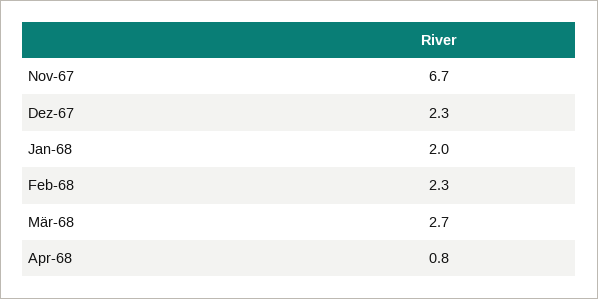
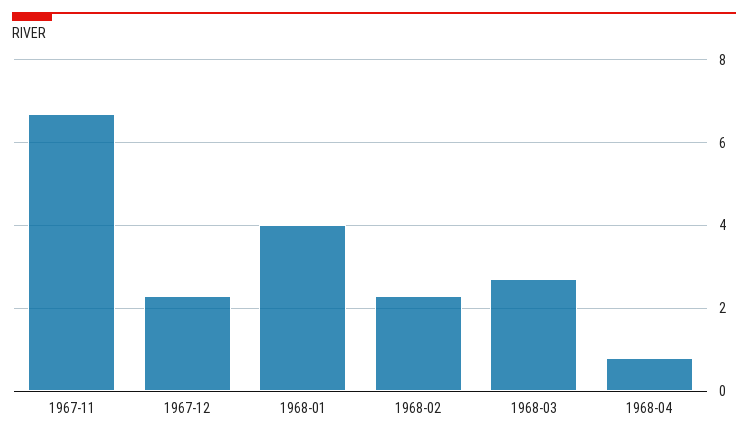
  {
    "Nov-67": 6.7,
    "Dez-67": 2.3,
-   "Jan-68": 2,
+   "Jan-68": 4,
    "Feb-68": 2.3,
    "Mär-68": 2.7,
    "Apr-68": 0.8
  }

